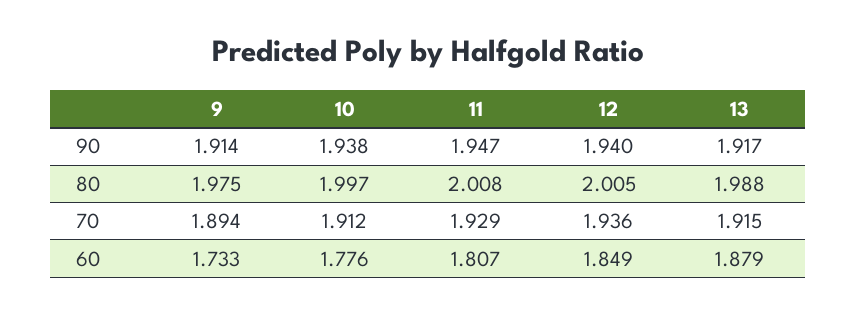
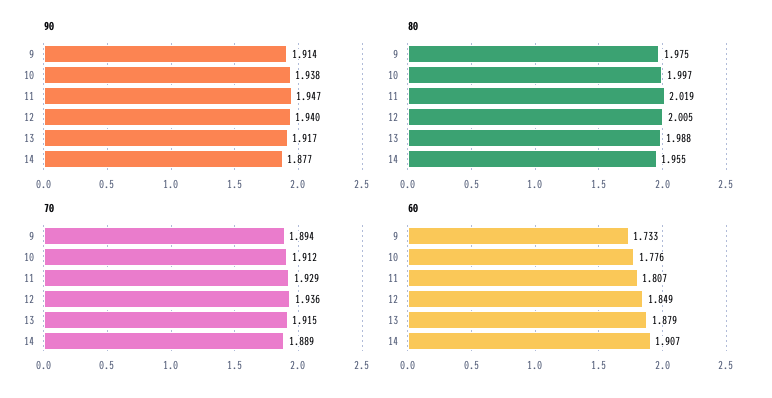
  {
    "90": {
      "9": 1.914,
      "10": 1.938,
      "11": 1.947,
      "12": 1.94,
-     "13": 1.917
+     "13": 1.917,
+     "14": 1.877
    },
    "80": {
      "9": 1.975,
      "10": 1.997,
-     "11": 2.008,
+     "11": 2.019,
      "12": 2.005,
-     "13": 1.988
+     "13": 1.988,
+     "14": 1.955
    },
    "70": {
      "9": 1.894,
      "10": 1.912,
      "11": 1.929,
      "12": 1.936,
-     "13": 1.915
+     "13": 1.915,
+     "14": 1.889
    },
    "60": {
      "9": 1.733,
      "10": 1.776,
      "11": 1.807,
      "12": 1.849,
-     "13": 1.879
+     "13": 1.879,
+     "14": 1.907
    }
  }

